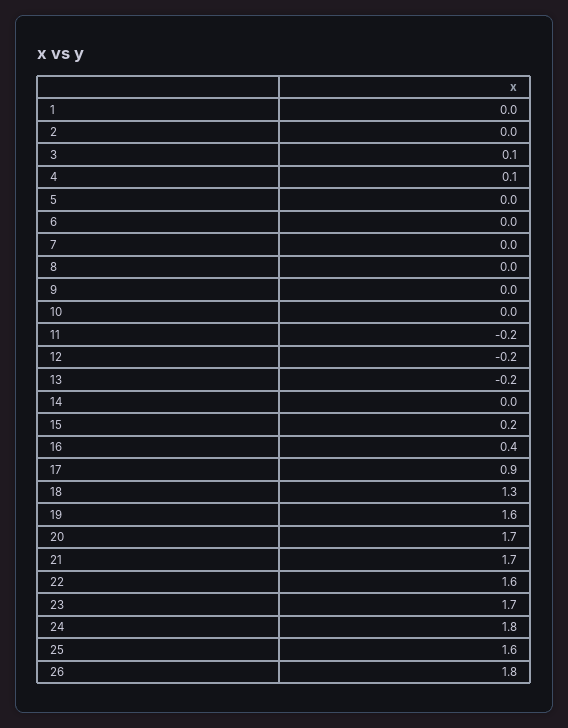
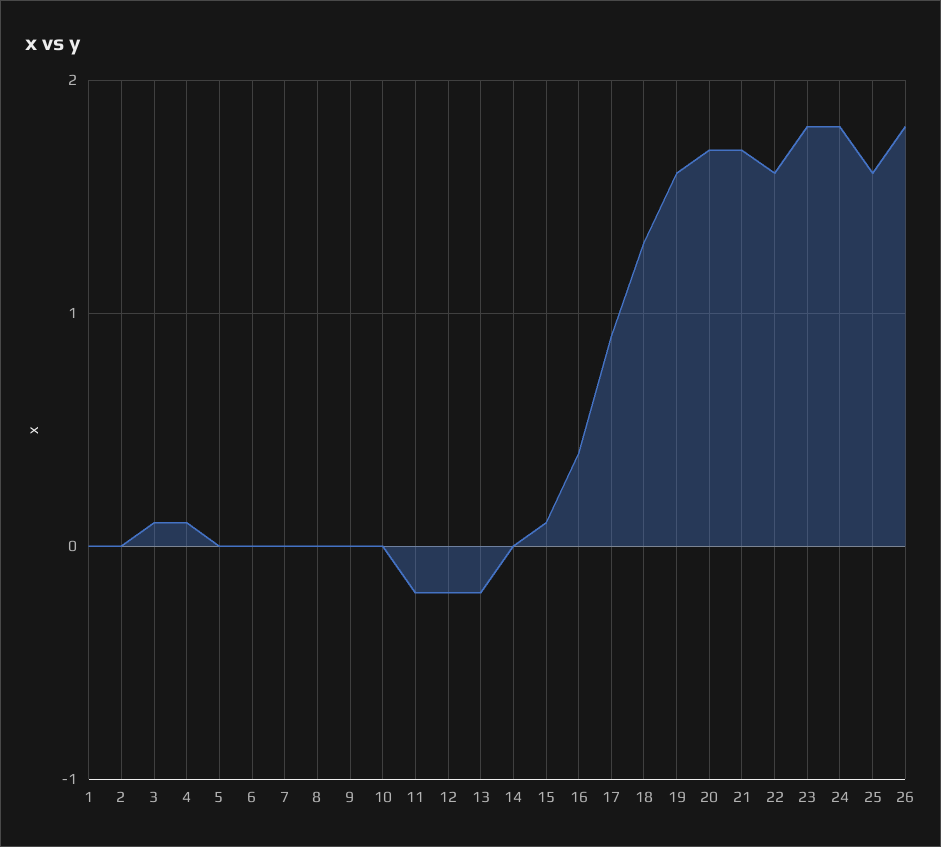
  {
    "1": 0,
    "2": 0,
    "3": 0.1,
    "4": 0.1,
    "5": 0,
    "6": 0,
    "7": 0,
    "8": 0,
    "9": 0,
    "10": 0,
    "11": -0.2,
    "12": -0.2,
    "13": -0.2,
    "14": 0,
-   "15": 0.2,
+   "15": 0.1,
    "16": 0.4,
    "17": 0.9,
    "18": 1.3,
    "19": 1.6,
    "20": 1.7,
    "21": 1.7,
    "22": 1.6,
-   "23": 1.7,
+   "23": 1.8,
    "24": 1.8,
    "25": 1.6,
    "26": 1.8
  }

